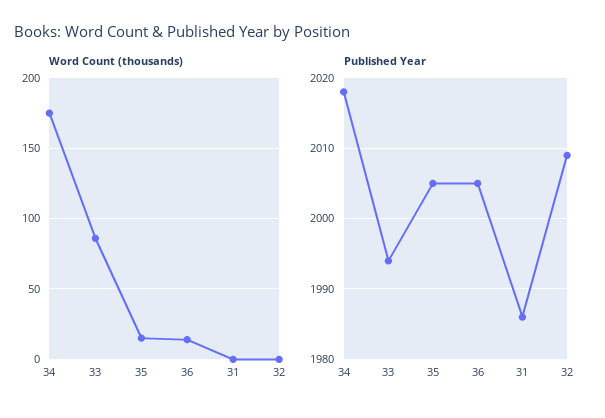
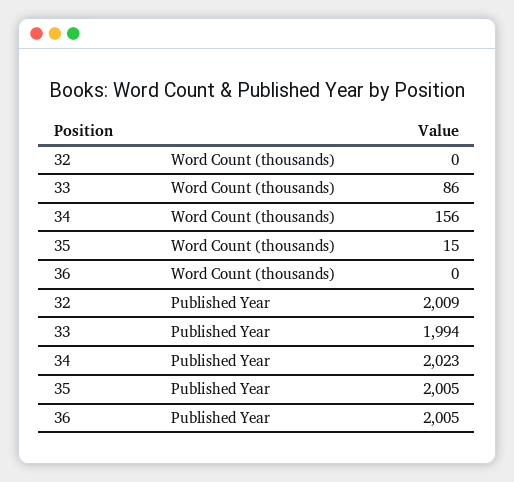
  {
    "Word Count (thousands)": {
-     "34": 175,
+     "34": 156,
      "33": 86,
      "35": 15,
-     "36": 15,
+     "36": 0,
-     "31": 0,
      "32": 0
    },
    "Published Year": {
-     "34": 2018,
+     "34": 2023,
      "33": 1994,
      "35": 2005,
      "36": 2005,
-     "31": 1986,
      "32": 2009
    }
  }

